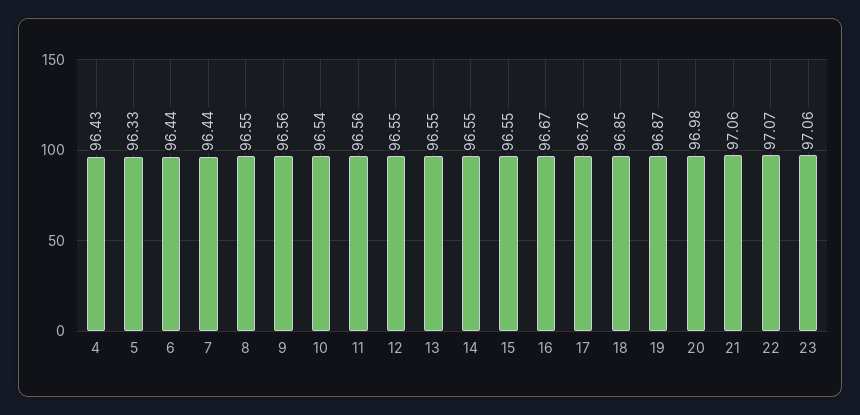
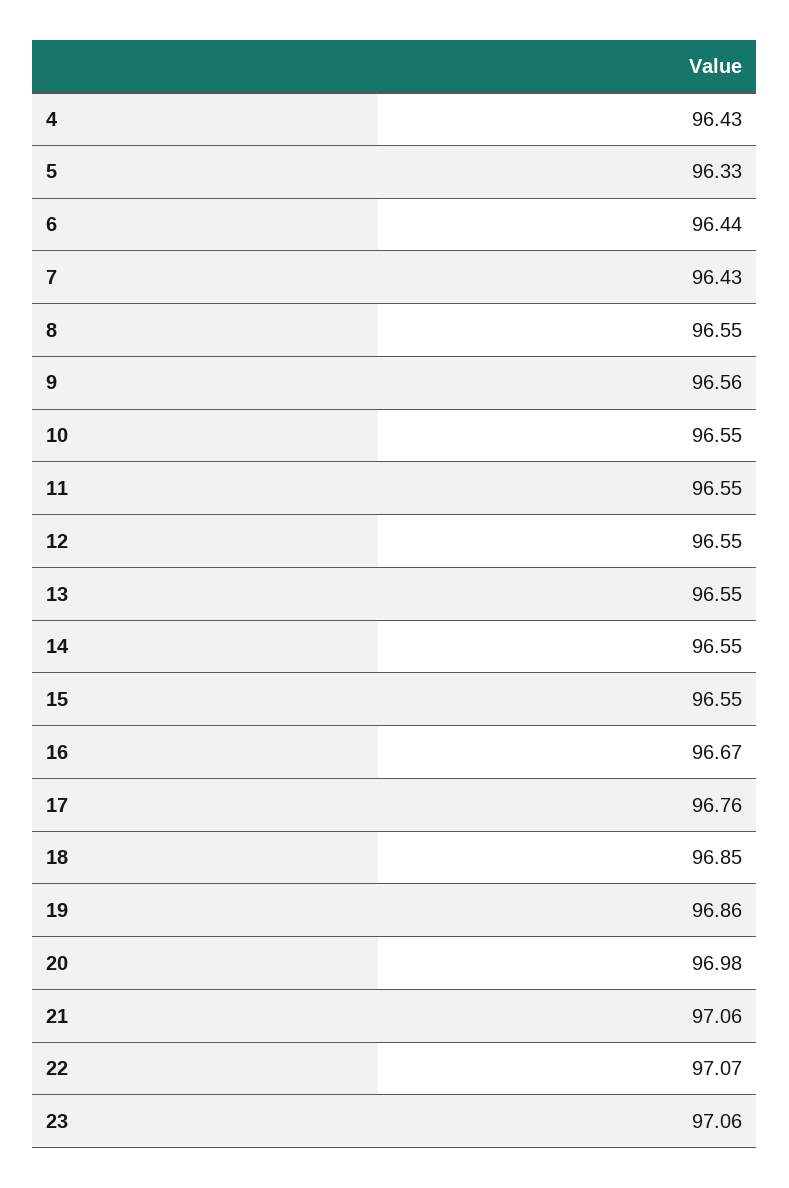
  {
    "4": 96.43,
    "5": 96.33,
    "6": 96.44,
-   "7": 96.44,
+   "7": 96.43,
    "8": 96.55,
    "9": 96.56,
-   "10": 96.54,
+   "10": 96.55,
-   "11": 96.56,
+   "11": 96.55,
    "12": 96.55,
    "13": 96.55,
    "14": 96.55,
    "15": 96.55,
    "16": 96.67,
    "17": 96.76,
    "18": 96.85,
-   "19": 96.87,
+   "19": 96.86,
    "20": 96.98,
    "21": 97.06,
    "22": 97.07,
    "23": 97.06
  }

